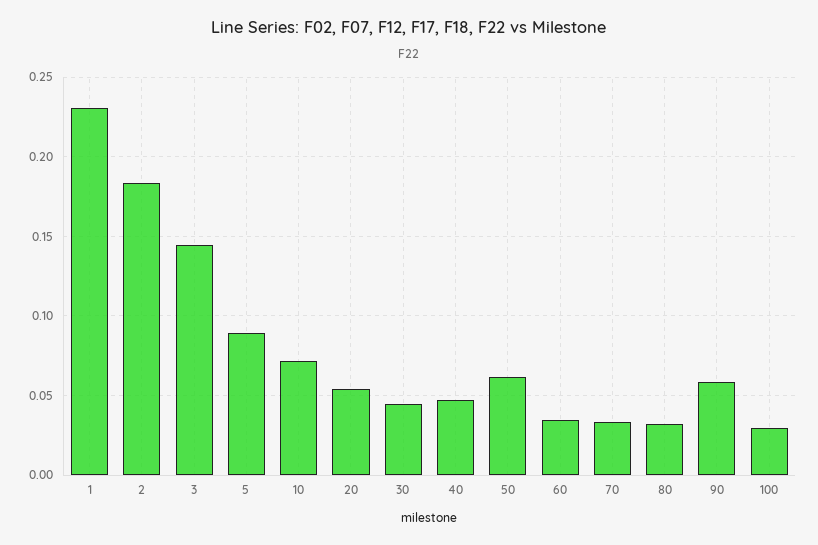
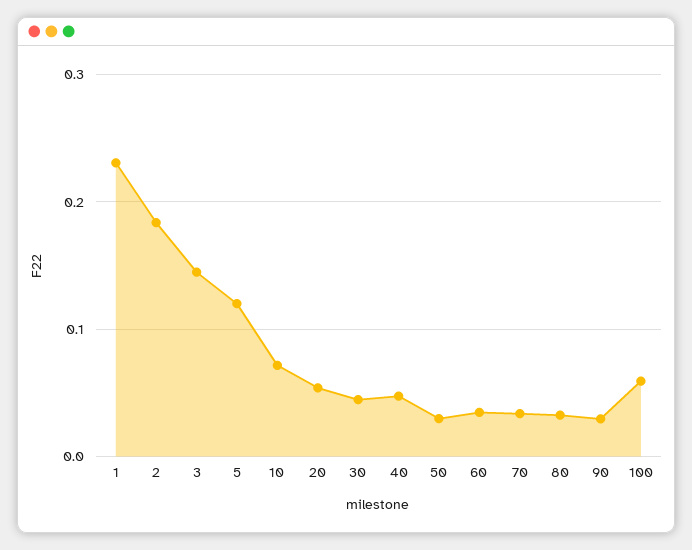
  {
    "1": 0.23,
    "2": 0.185,
    "3": 0.145,
-   "5": 0.09,
+   "5": 0.12,
    "10": 0.07,
    "20": 0.055,
    "30": 0.045,
    "40": 0.045,
-   "50": 0.06,
+   "50": 0.03,
    "60": 0.035,
    "70": 0.035,
    "80": 0.03,
-   "90": 0.06,
+   "90": 0.03,
-   "100": 0.03
+   "100": 0.06
  }

